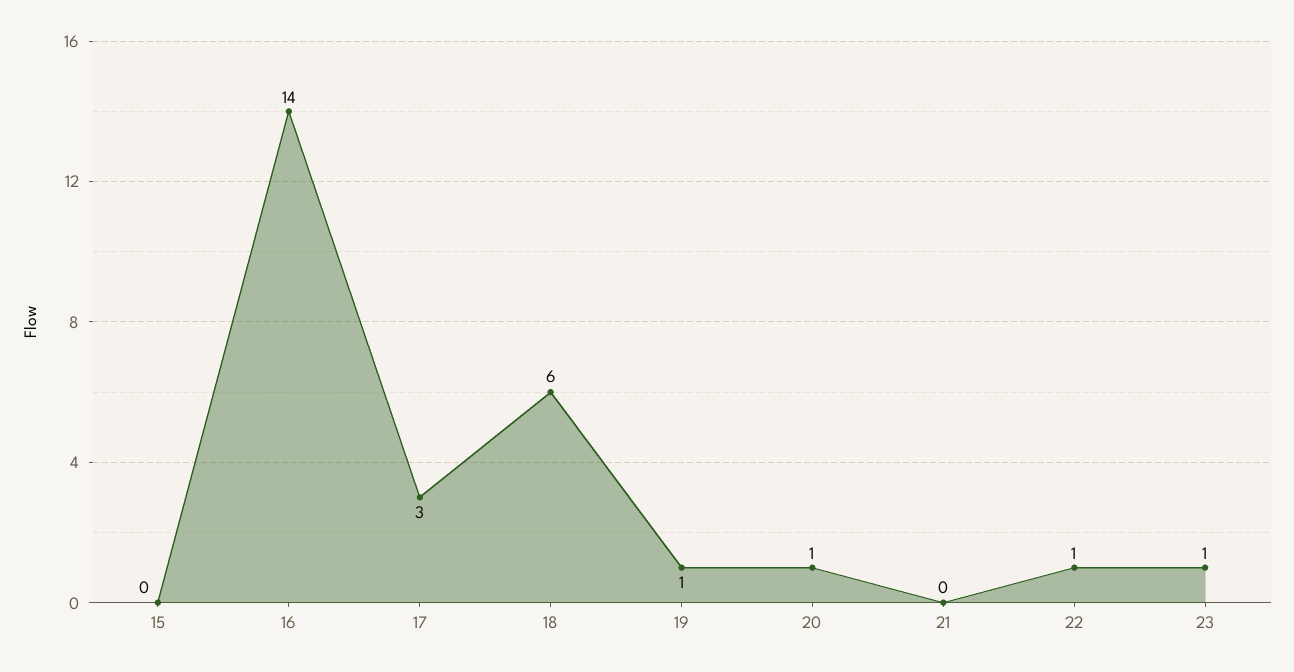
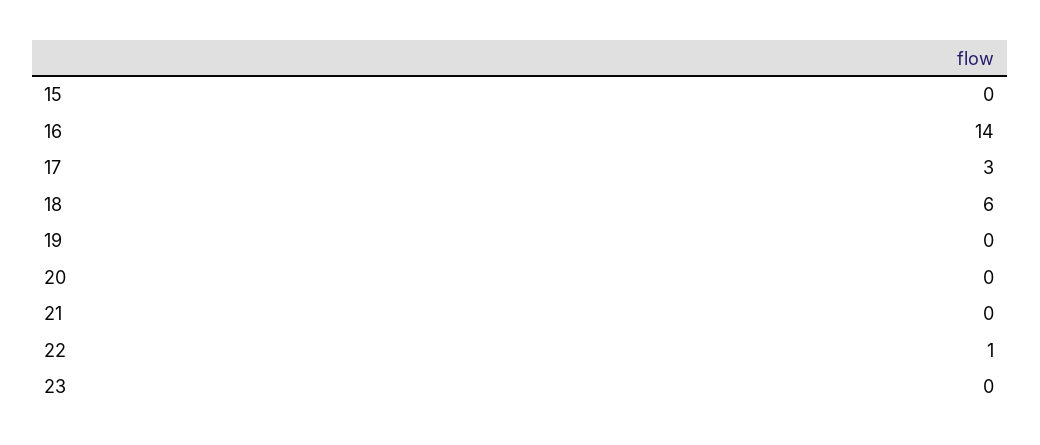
  {
    "15": 0,
    "16": 14,
    "17": 3,
    "18": 6,
-   "19": 1,
+   "19": 0,
-   "20": 1,
+   "20": 0,
    "21": 0,
    "22": 1,
-   "23": 1
+   "23": 0
  }

